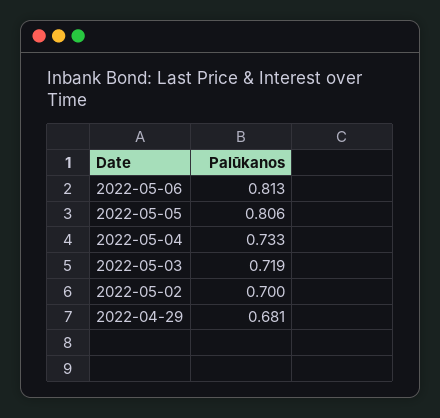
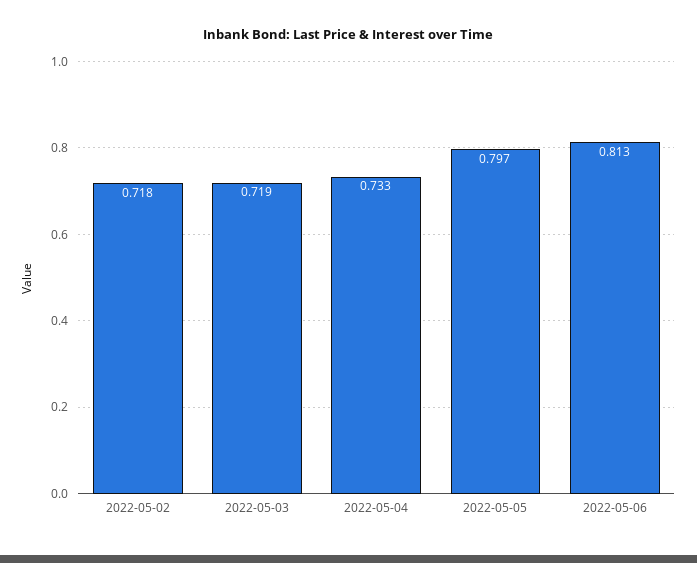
  {
    "2022-05-06": 0.813,
-   "2022-05-05": 0.806,
+   "2022-05-05": 0.797,
    "2022-05-04": 0.733,
    "2022-05-03": 0.719,
-   "2022-05-02": 0.7,
+   "2022-05-02": 0.718
-   "2022-04-29": 0.681
  }

